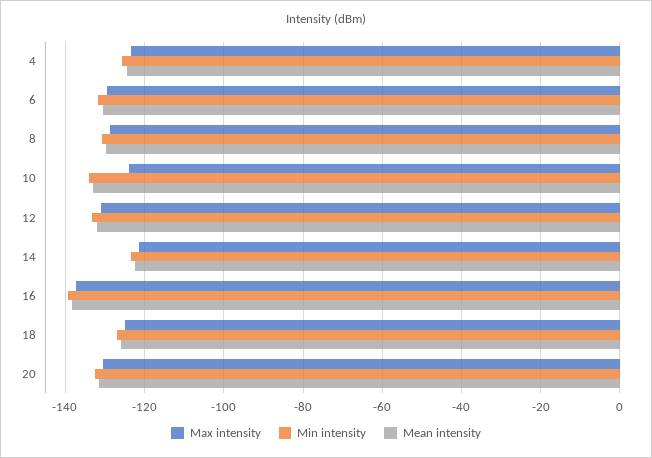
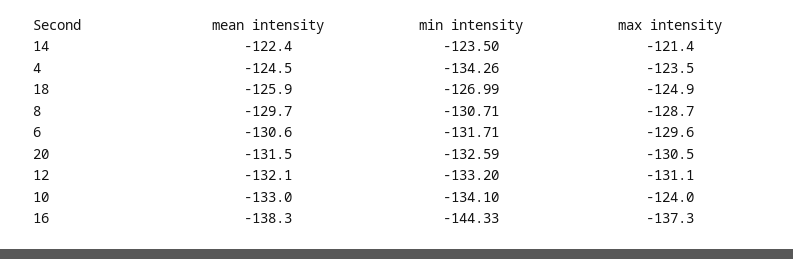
  {
    "Max intensity": {
      "4": -123.5,
      "6": -129.6,
      "8": -128.7,
      "10": -124,
      "12": -131.1,
      "14": -121.4,
      "16": -137.3,
      "18": -124.9,
      "20": -130.5
    },
    "Min intensity": {
-     "4": -126,
+     "4": -134.26,
      "6": -131.71,
      "8": -130.71,
      "10": -134.1,
      "12": -133.2,
      "14": -123.5,
-     "16": -140,
+     "16": -144.33,
      "18": -126.99,
      "20": -132.59
    },
    "Mean intensity": {
      "4": -124.5,
      "6": -130.6,
      "8": -129.7,
      "10": -133,
      "12": -132.1,
      "14": -122.4,
      "16": -138.3,
      "18": -125.9,
      "20": -131.5
    }
  }

